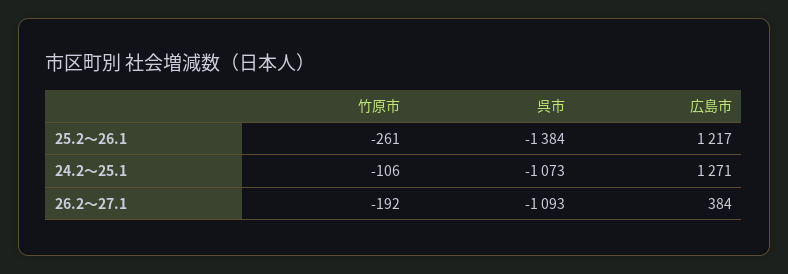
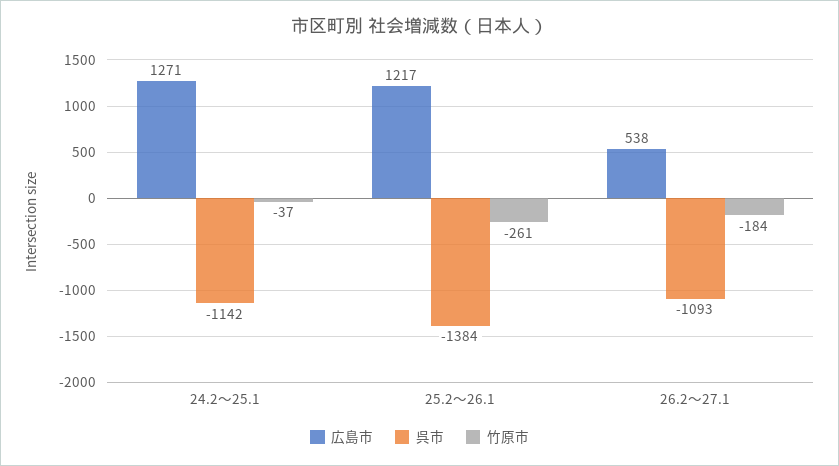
  {
    "竹原市": {
      "25.2～26.1": -261,
-     "24.2～25.1": -106,
+     "24.2～25.1": -37,
-     "26.2～27.1": -192
+     "26.2～27.1": -184
    },
    "呉市": {
      "25.2～26.1": -1384,
-     "24.2～25.1": -1073,
+     "24.2～25.1": -1142,
      "26.2～27.1": -1093
    },
    "広島市": {
      "25.2～26.1": 1217,
      "24.2～25.1": 1271,
-     "26.2～27.1": 384
+     "26.2～27.1": 538
    }
  }

